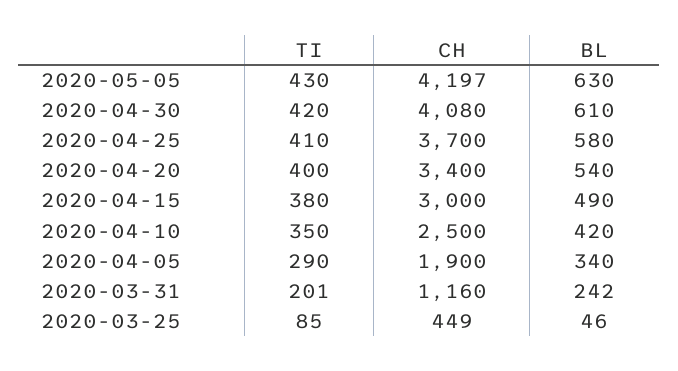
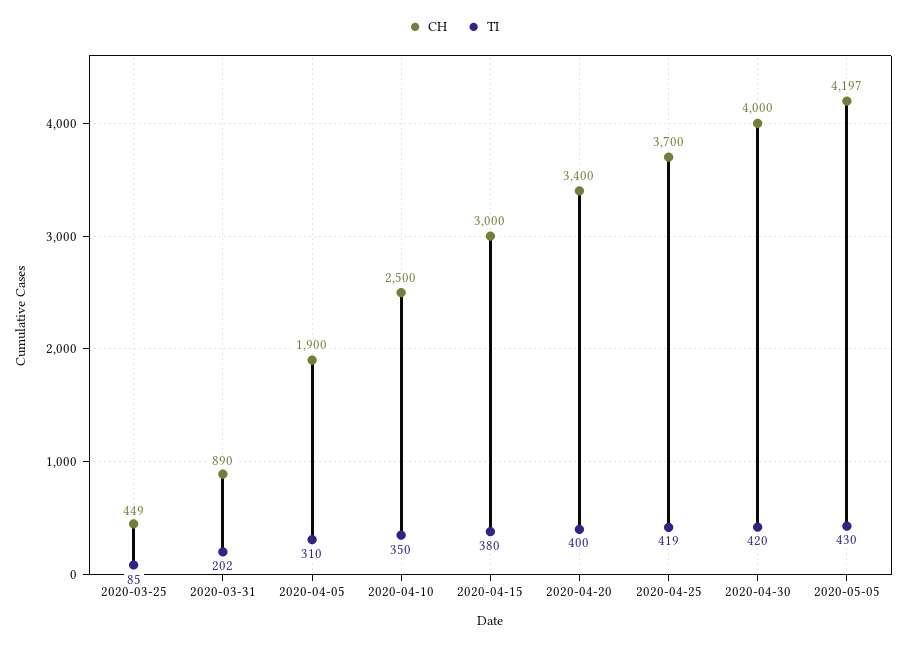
  {
    "TI": {
      "2020-05-05": 430,
      "2020-04-30": 420,
-     "2020-04-25": 410,
+     "2020-04-25": 419,
      "2020-04-20": 400,
      "2020-04-15": 380,
      "2020-04-10": 350,
-     "2020-04-05": 290,
+     "2020-04-05": 310,
-     "2020-03-31": 201,
+     "2020-03-31": 202,
      "2020-03-25": 85
    },
    "CH": {
      "2020-05-05": 4197,
-     "2020-04-30": 4080,
+     "2020-04-30": 4000,
      "2020-04-25": 3700,
      "2020-04-20": 3400,
      "2020-04-15": 3000,
      "2020-04-10": 2500,
      "2020-04-05": 1900,
-     "2020-03-31": 1160,
+     "2020-03-31": 890,
      "2020-03-25": 449
-   },
+   }
-   "BL": {
-     "2020-05-05": 630,
-     "2020-04-30": 610,
-     "2020-04-25": 580,
-     "2020-04-20": 540,
-     "2020-04-15": 490,
-     "2020-04-10": 420,
-     "2020-04-05": 340,
-     "2020-03-31": 242,
-     "2020-03-25": 46
-   }
  }

